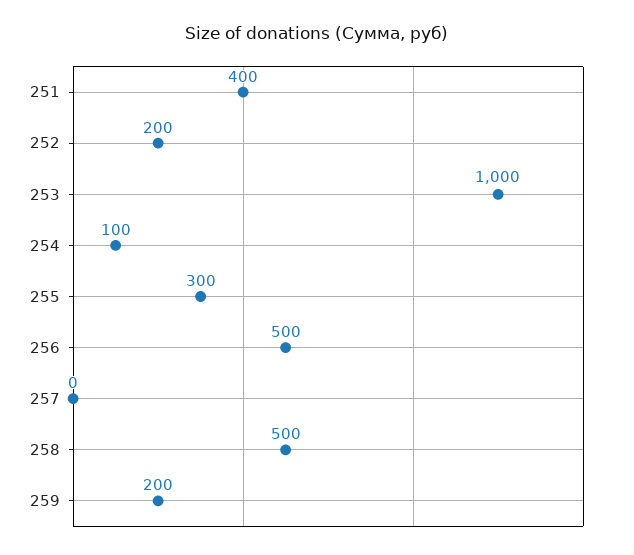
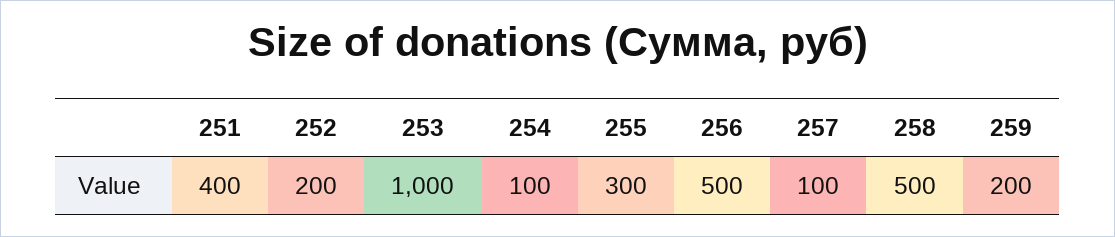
  {
    "251": 400,
    "252": 200,
    "253": 1000,
    "254": 100,
    "255": 300,
    "256": 500,
-   "257": 0,
+   "257": 100,
    "258": 500,
    "259": 200
  }

